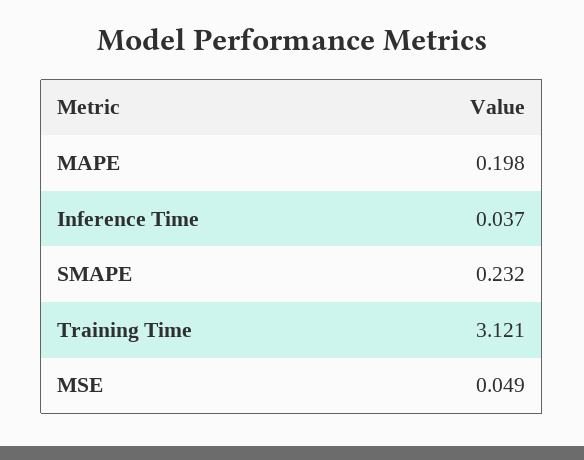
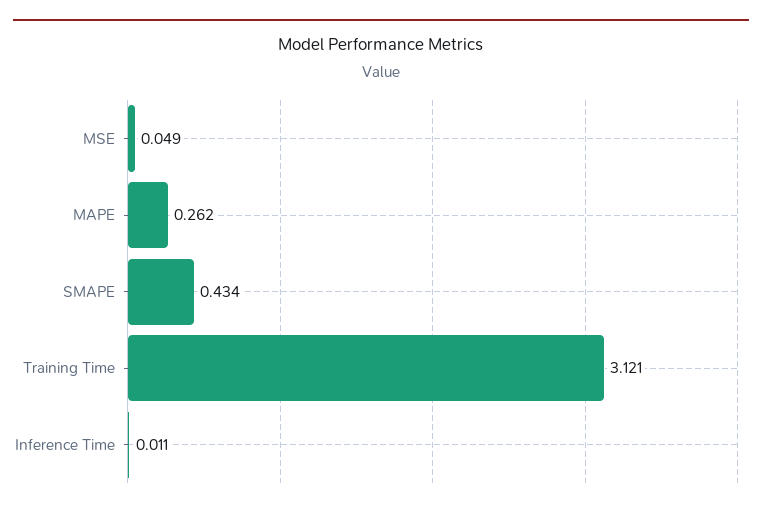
  {
-   "MAPE": 0.198,
+   "MAPE": 0.262,
-   "Inference Time": 0.037,
+   "Inference Time": 0.011,
-   "SMAPE": 0.232,
+   "SMAPE": 0.434,
    "Training Time": 3.121,
    "MSE": 0.049
  }

